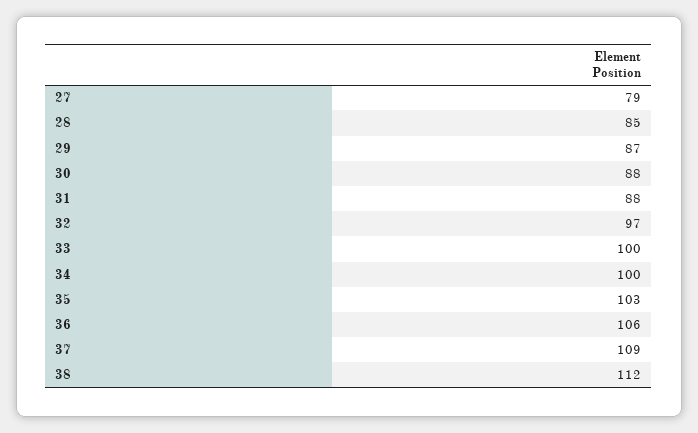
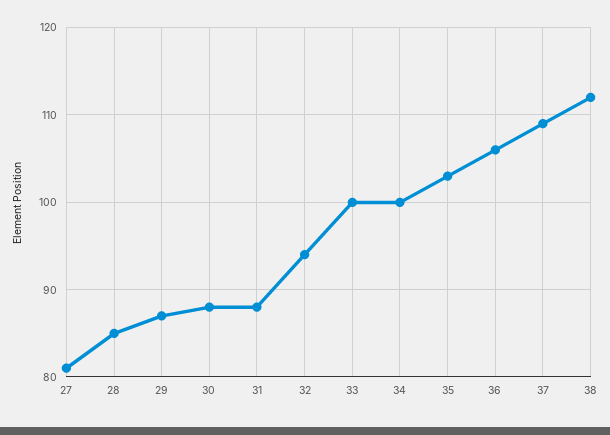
  {
-   "27": 79,
+   "27": 81,
    "28": 85,
    "29": 87,
    "30": 88,
    "31": 88,
-   "32": 97,
+   "32": 94,
    "33": 100,
    "34": 100,
    "35": 103,
    "36": 106,
    "37": 109,
    "38": 112
  }

